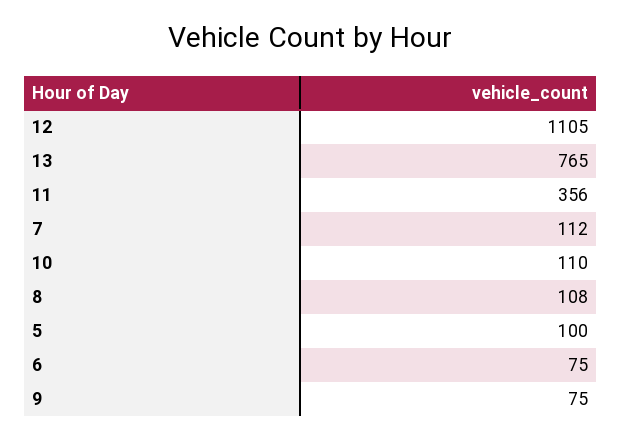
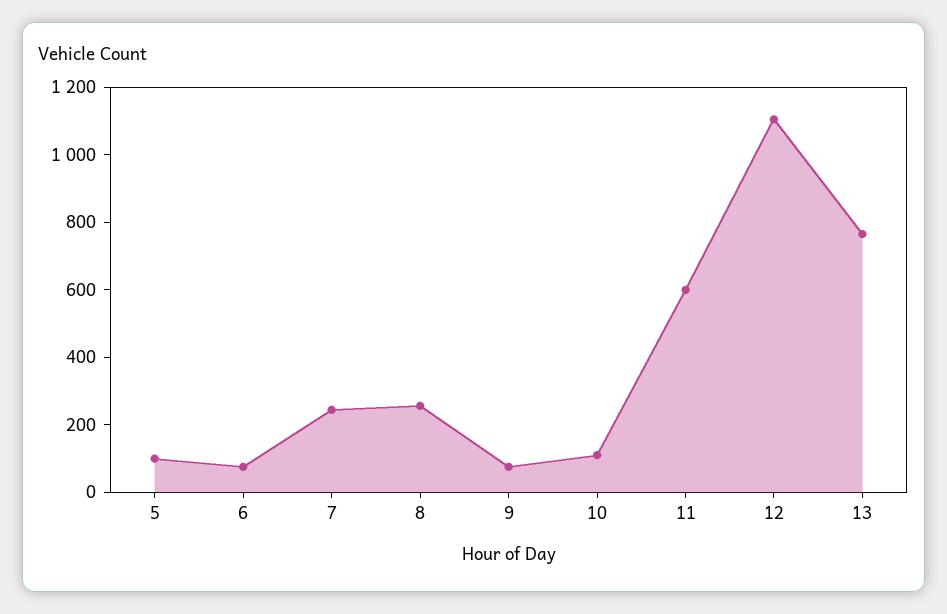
  {
    "12": 1105,
    "13": 765,
-   "11": 356,
+   "11": 600,
-   "7": 112,
+   "7": 250,
    "10": 110,
-   "8": 108,
+   "8": 250,
    "5": 100,
    "6": 75,
    "9": 75
  }

